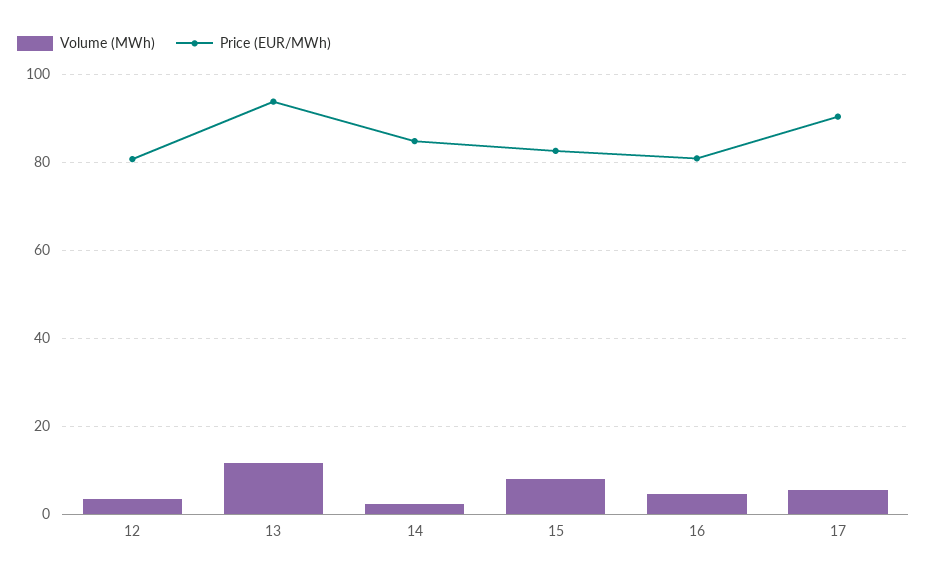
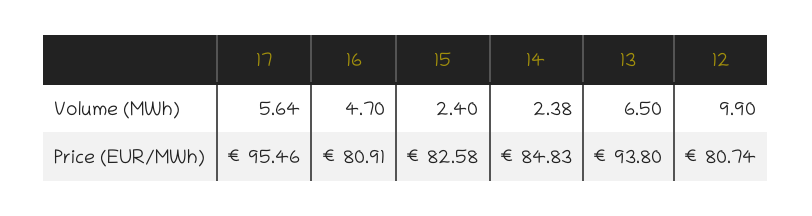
  {
    "Volume (MWh)": {
-     "12": 4,
+     "12": 9.9,
-     "13": 12,
+     "13": 6.5,
      "14": 2.38,
-     "15": 8,
+     "15": 2.4,
      "16": 4.7,
      "17": 5.64
    },
    "Price (EUR/MWh)": {
      "12": 80.74,
      "13": 93.8,
      "14": 84.83,
      "15": 82.58,
      "16": 80.91,
-     "17": 90
+     "17": 95.46
    }
  }

